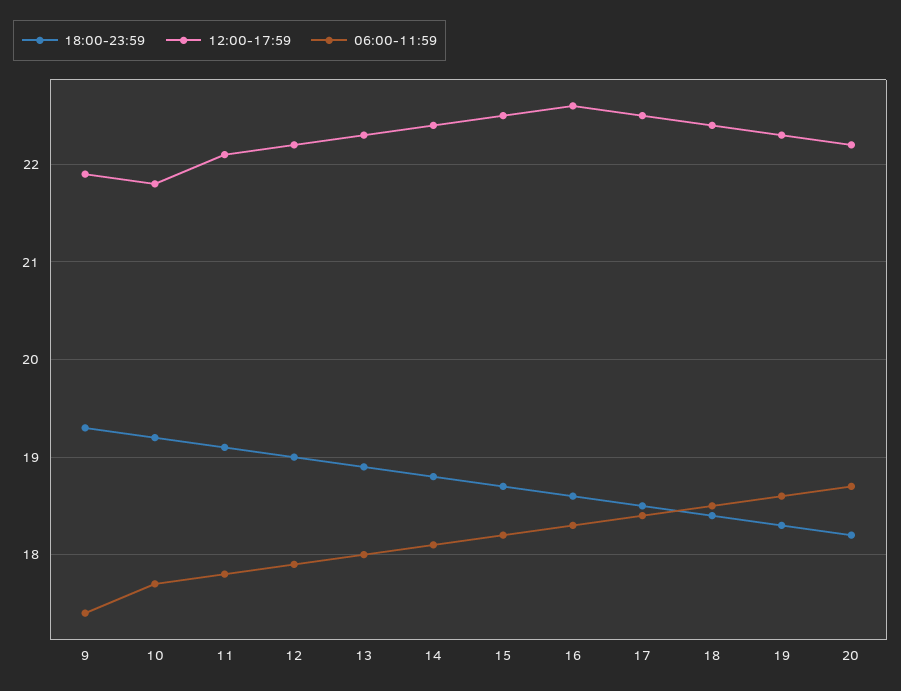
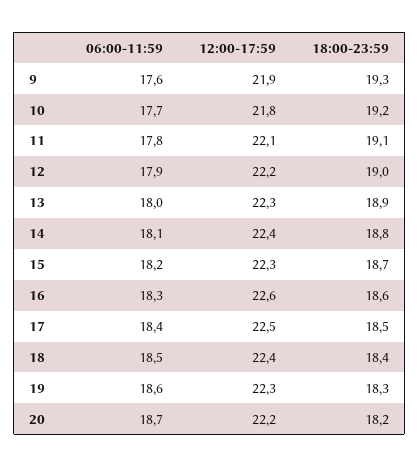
  {
    "18:00-23:59": {
      "9": 19.3,
      "10": 19.2,
      "11": 19.1,
      "12": 19,
      "13": 18.9,
      "14": 18.8,
      "15": 18.7,
      "16": 18.6,
      "17": 18.5,
      "18": 18.4,
      "19": 18.3,
      "20": 18.2
    },
    "12:00-17:59": {
      "9": 21.9,
      "10": 21.8,
      "11": 22.1,
      "12": 22.2,
      "13": 22.3,
      "14": 22.4,
-     "15": 22.5,
+     "15": 22.3,
      "16": 22.6,
      "17": 22.5,
      "18": 22.4,
      "19": 22.3,
      "20": 22.2
    },
    "06:00-11:59": {
-     "9": 17.4,
+     "9": 17.6,
      "10": 17.7,
      "11": 17.8,
      "12": 17.9,
      "13": 18,
      "14": 18.1,
      "15": 18.2,
      "16": 18.3,
      "17": 18.4,
      "18": 18.5,
      "19": 18.6,
      "20": 18.7
    }
  }

